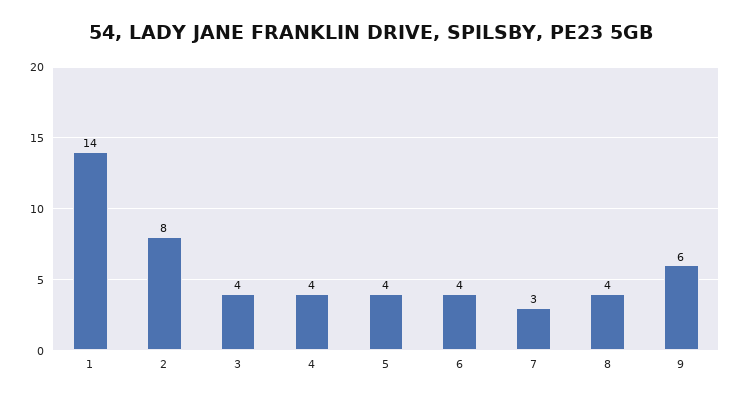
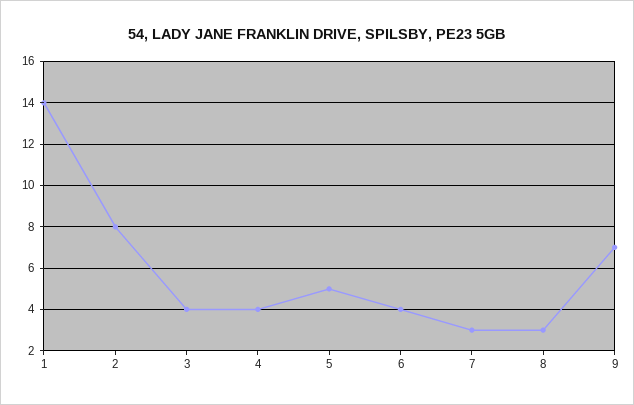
  {
    "1": 14,
    "2": 8,
    "3": 4,
    "4": 4,
-   "5": 4,
+   "5": 5,
    "6": 4,
    "7": 3,
-   "8": 4,
+   "8": 3,
-   "9": 6
+   "9": 7
  }

